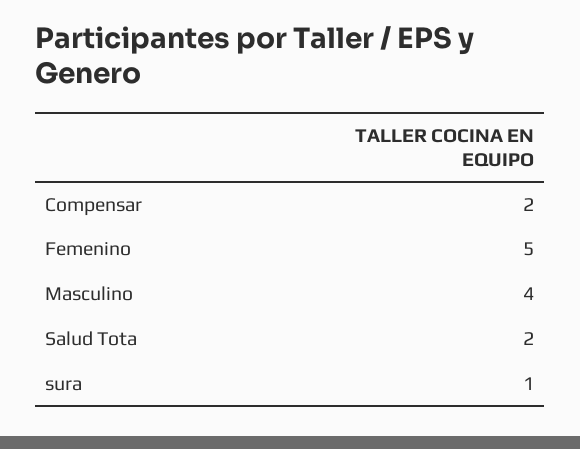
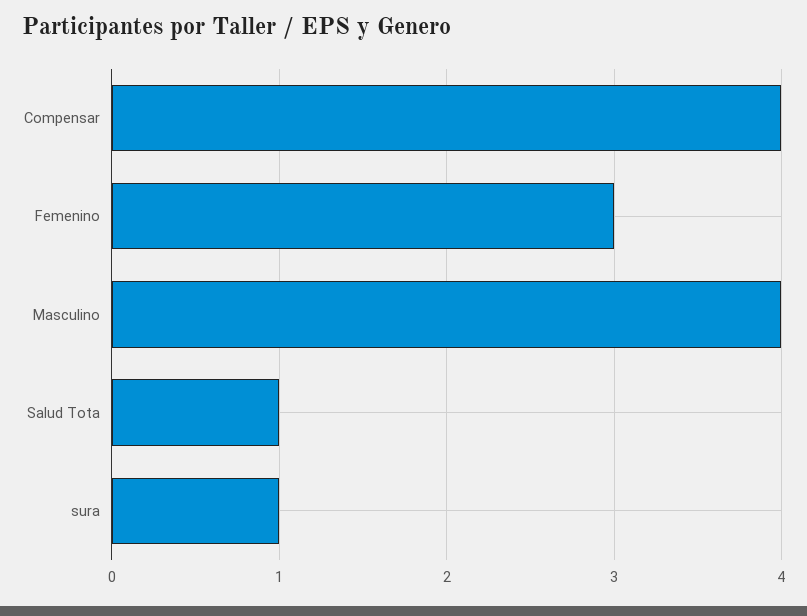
  {
-   "Compensar": 2,
+   "Compensar": 4,
-   "Femenino": 5,
+   "Femenino": 3,
    "Masculino": 4,
-   "Salud Tota": 2,
+   "Salud Tota": 1,
    "sura": 1
  }

